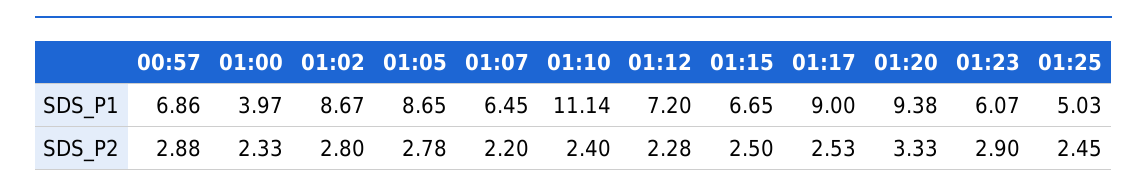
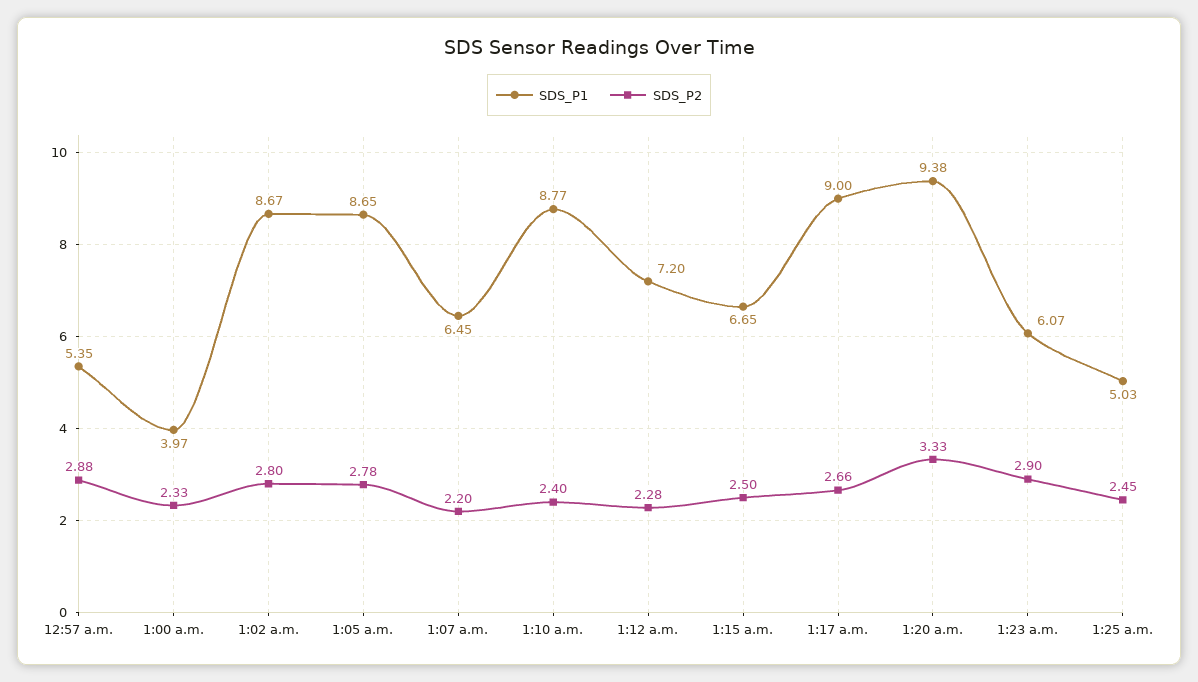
  {
    "SDS_P1": {
-     "00:57": 6.86,
+     "00:57": 5.35,
      "01:00": 3.97,
      "01:02": 8.67,
      "01:05": 8.65,
      "01:07": 6.45,
-     "01:10": 11.14,
+     "01:10": 8.77,
      "01:12": 7.2,
      "01:15": 6.65,
      "01:17": 9,
      "01:20": 9.38,
      "01:23": 6.07,
      "01:25": 5.03
    },
    "SDS_P2": {
      "00:57": 2.88,
      "01:00": 2.33,
      "01:02": 2.8,
      "01:05": 2.78,
      "01:07": 2.2,
      "01:10": 2.4,
      "01:12": 2.28,
      "01:15": 2.5,
-     "01:17": 2.53,
+     "01:17": 2.66,
      "01:20": 3.33,
      "01:23": 2.9,
      "01:25": 2.45
    }
  }

